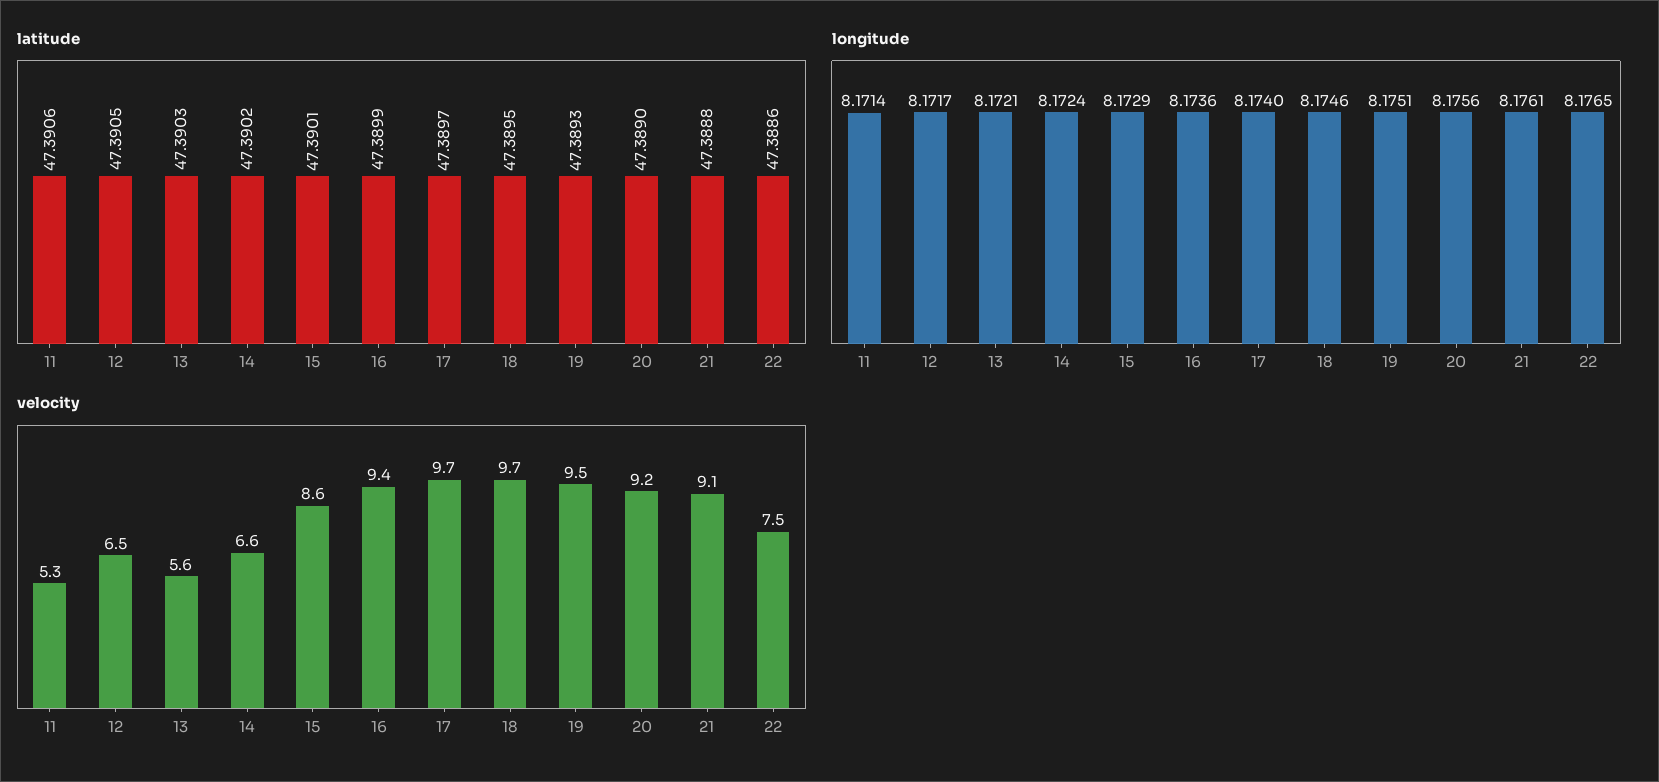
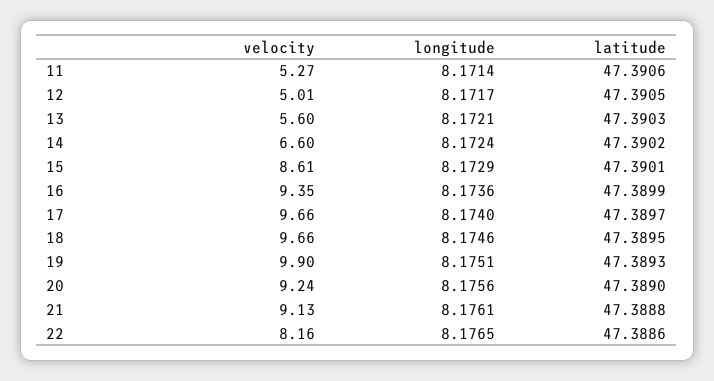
  {
    "latitude": {
      "11": 47.3906,
      "12": 47.3905,
      "13": 47.3903,
      "14": 47.3902,
      "15": 47.3901,
      "16": 47.3899,
      "17": 47.3897,
      "18": 47.3895,
      "19": 47.3893,
      "20": 47.389,
      "21": 47.3888,
      "22": 47.3886
    },
    "longitude": {
      "11": 8.1714,
      "12": 8.1717,
      "13": 8.1721,
      "14": 8.1724,
      "15": 8.1729,
      "16": 8.1736,
      "17": 8.174,
      "18": 8.1746,
      "19": 8.1751,
      "20": 8.1756,
      "21": 8.1761,
      "22": 8.1765
    },
    "velocity": {
      "11": 5.27,
-     "12": 6.5,
+     "12": 5.01,
      "13": 5.6,
      "14": 6.6,
      "15": 8.61,
      "16": 9.35,
      "17": 9.66,
      "18": 9.66,
-     "19": 9.5,
+     "19": 9.9,
      "20": 9.24,
      "21": 9.13,
-     "22": 7.5
+     "22": 8.16
    }
  }

